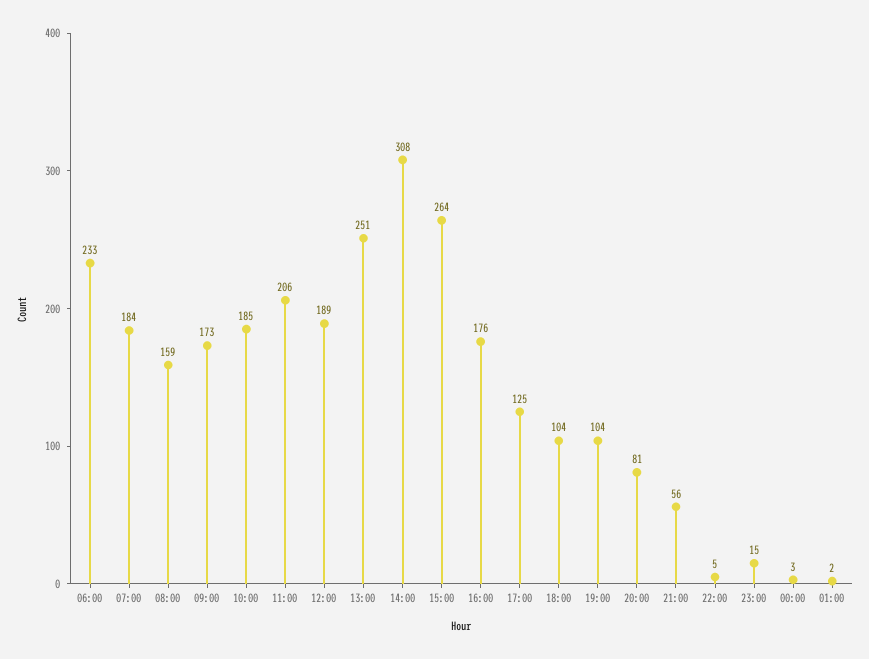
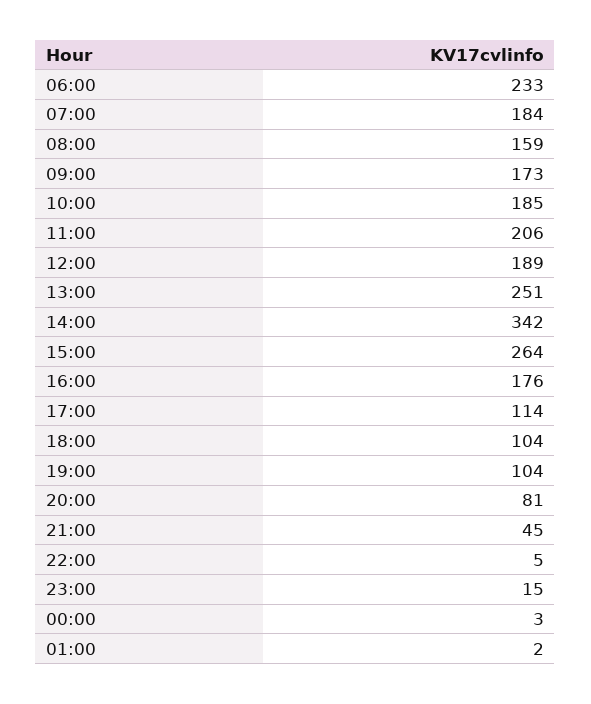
  {
    "06:00": 233,
    "07:00": 184,
    "08:00": 159,
    "09:00": 173,
    "10:00": 185,
    "11:00": 206,
    "12:00": 189,
    "13:00": 251,
-   "14:00": 308,
+   "14:00": 342,
    "15:00": 264,
    "16:00": 176,
-   "17:00": 125,
+   "17:00": 114,
    "18:00": 104,
    "19:00": 104,
    "20:00": 81,
-   "21:00": 56,
+   "21:00": 45,
    "22:00": 5,
    "23:00": 15,
    "00:00": 3,
    "01:00": 2
  }

